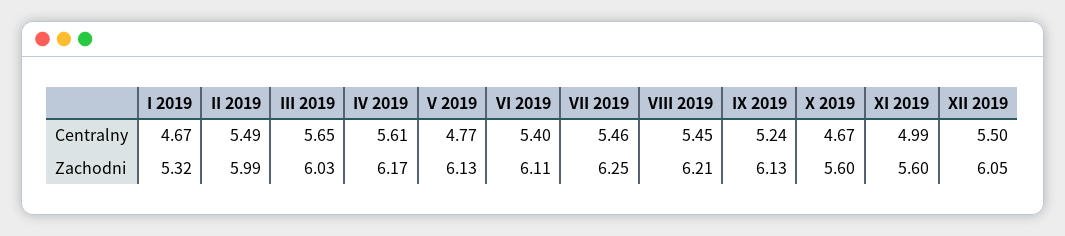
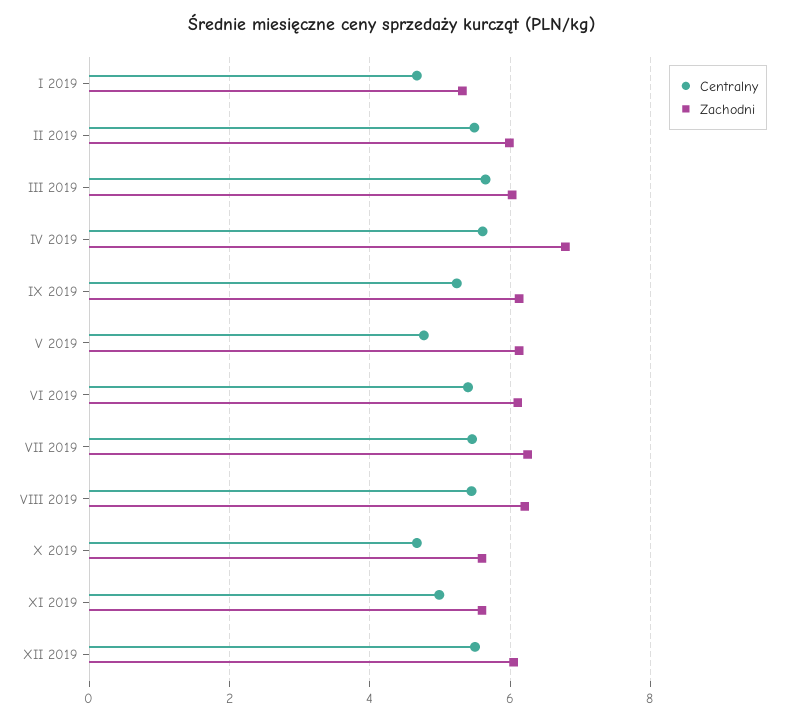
  {
    "Centralny": {
      "I 2019": 4.67,
      "II 2019": 5.49,
      "III 2019": 5.65,
      "IV 2019": 5.61,
      "V 2019": 4.77,
      "VI 2019": 5.4,
      "VII 2019": 5.46,
      "VIII 2019": 5.45,
      "IX 2019": 5.24,
      "X 2019": 4.67,
      "XI 2019": 4.99,
      "XII 2019": 5.5
    },
    "Zachodni": {
      "I 2019": 5.32,
      "II 2019": 5.99,
      "III 2019": 6.03,
-     "IV 2019": 6.17,
+     "IV 2019": 6.8,
      "V 2019": 6.13,
      "VI 2019": 6.11,
      "VII 2019": 6.25,
      "VIII 2019": 6.21,
      "IX 2019": 6.13,
      "X 2019": 5.6,
      "XI 2019": 5.6,
      "XII 2019": 6.05
    }
  }

